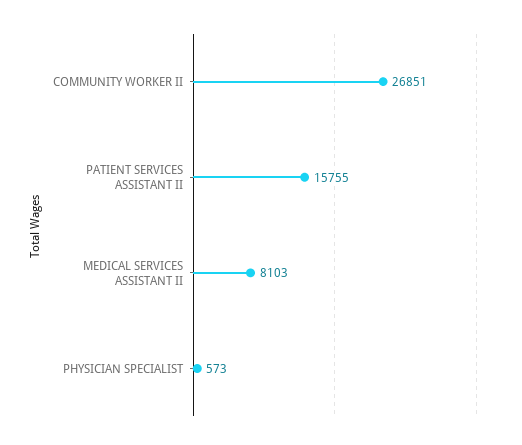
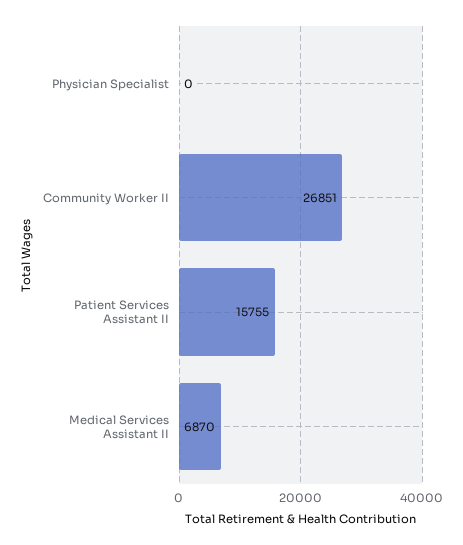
  {
    "COMMUNITY WORKER II": 26851,
    "PATIENT SERVICES ASSISTANT II": 15755,
-   "MEDICAL SERVICES ASSISTANT II": 8103,
+   "MEDICAL SERVICES ASSISTANT II": 6870,
-   "PHYSICIAN SPECIALIST": 573
+   "PHYSICIAN SPECIALIST": 0
  }

